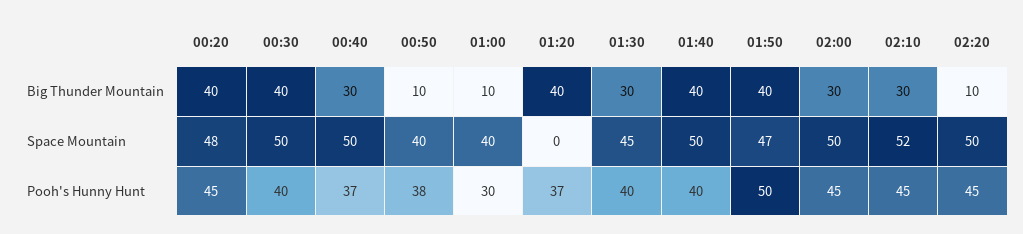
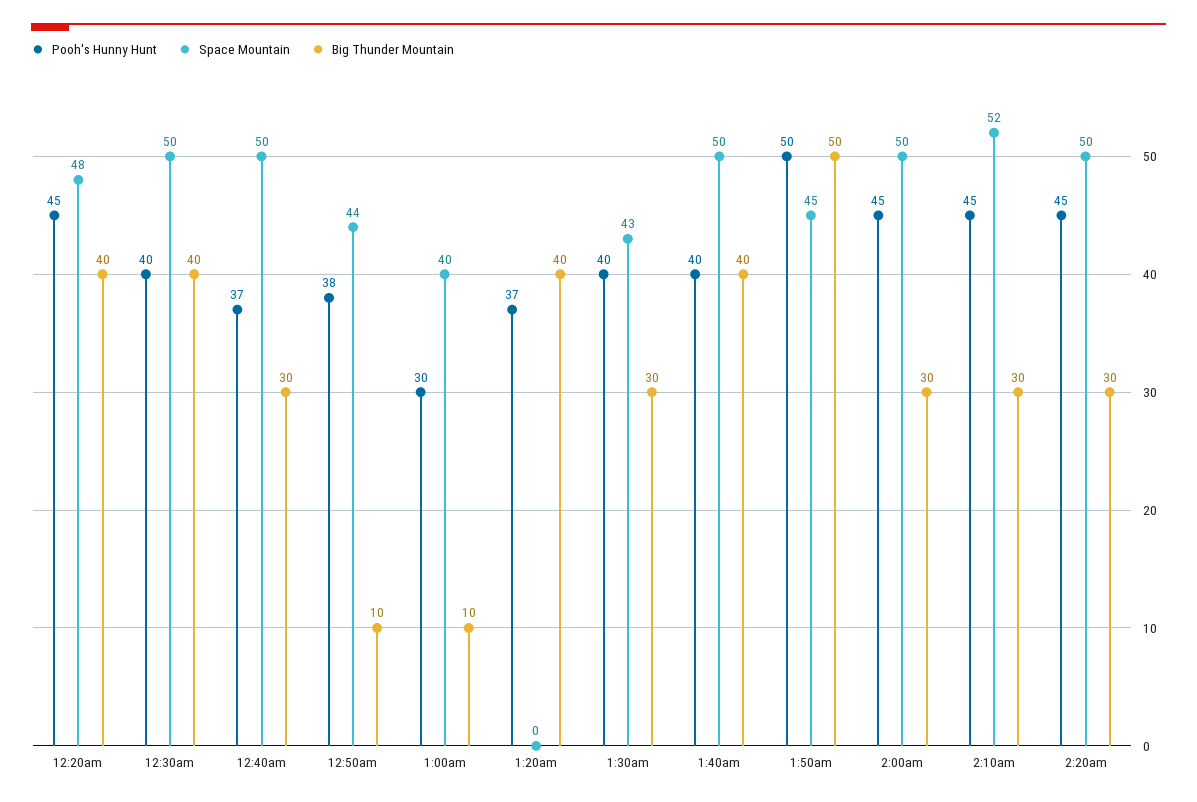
  {
    "Big Thunder Mountain": {
      "00:20": 40,
      "00:30": 40,
      "00:40": 30,
      "00:50": 10,
      "01:00": 10,
      "01:20": 40,
      "01:30": 30,
      "01:40": 40,
-     "01:50": 40,
+     "01:50": 50,
      "02:00": 30,
      "02:10": 30,
-     "02:20": 10
+     "02:20": 30
    },
    "Space Mountain": {
      "00:20": 48,
      "00:30": 50,
      "00:40": 50,
-     "00:50": 40,
+     "00:50": 44,
      "01:00": 40,
      "01:20": 0,
-     "01:30": 45,
+     "01:30": 43,
      "01:40": 50,
-     "01:50": 47,
+     "01:50": 45,
      "02:00": 50,
      "02:10": 52,
      "02:20": 50
    },
    "Pooh's Hunny Hunt": {
      "00:20": 45,
      "00:30": 40,
      "00:40": 37,
      "00:50": 38,
      "01:00": 30,
      "01:20": 37,
      "01:30": 40,
      "01:40": 40,
      "01:50": 50,
      "02:00": 45,
      "02:10": 45,
      "02:20": 45
    }
  }

